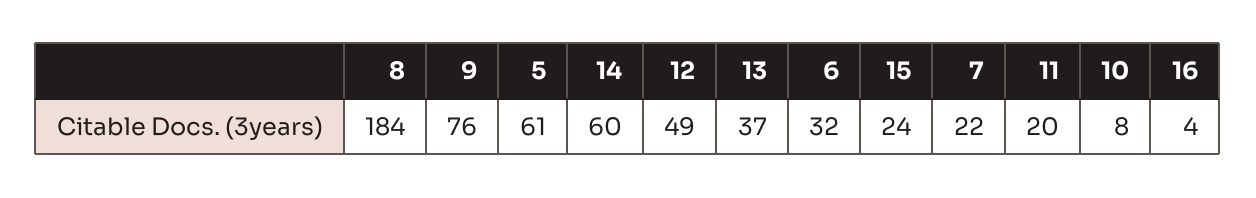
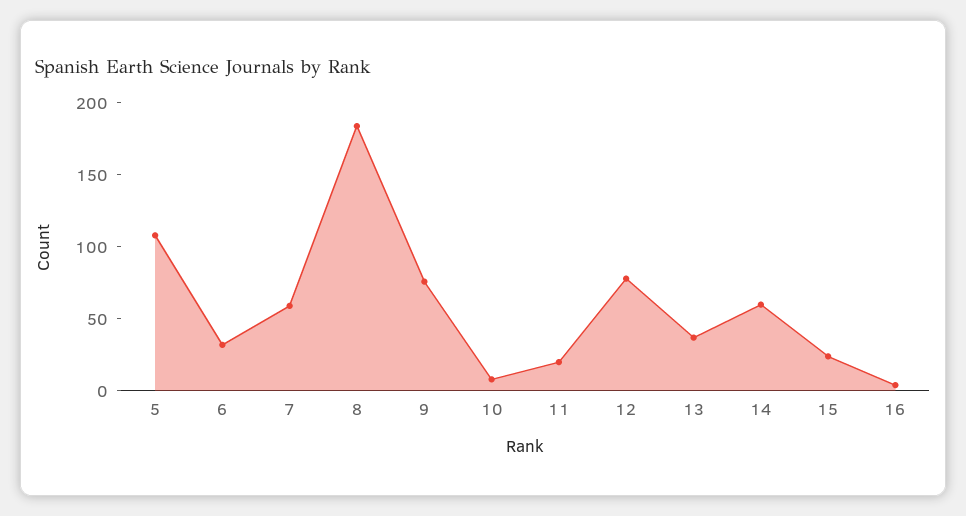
  {
    "8": 184,
    "9": 76,
-   "5": 61,
+   "5": 110,
    "14": 60,
-   "12": 49,
+   "12": 80,
    "13": 37,
    "6": 32,
    "15": 24,
-   "7": 22,
+   "7": 60,
    "11": 20,
    "10": 8,
    "16": 4
  }

